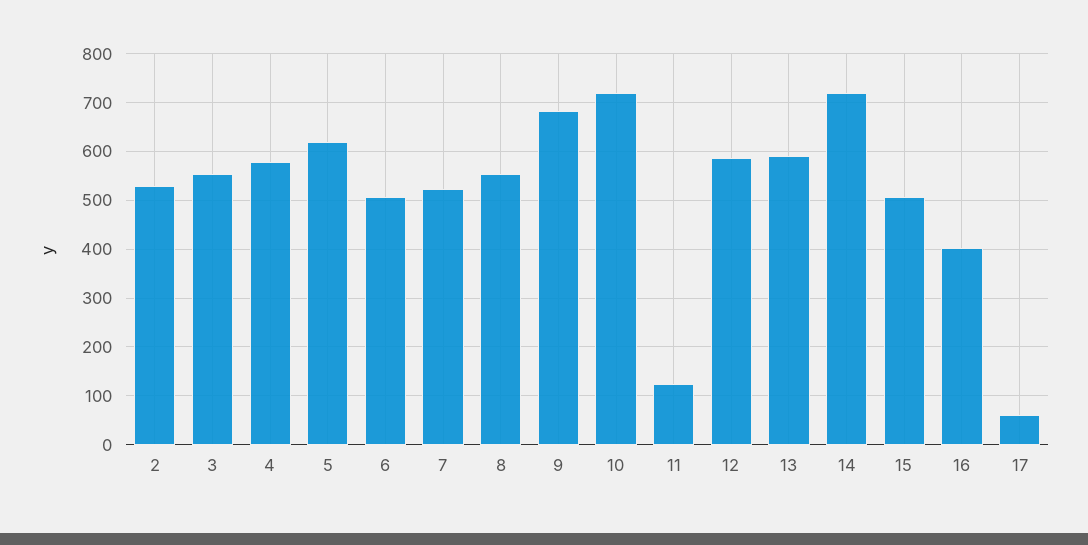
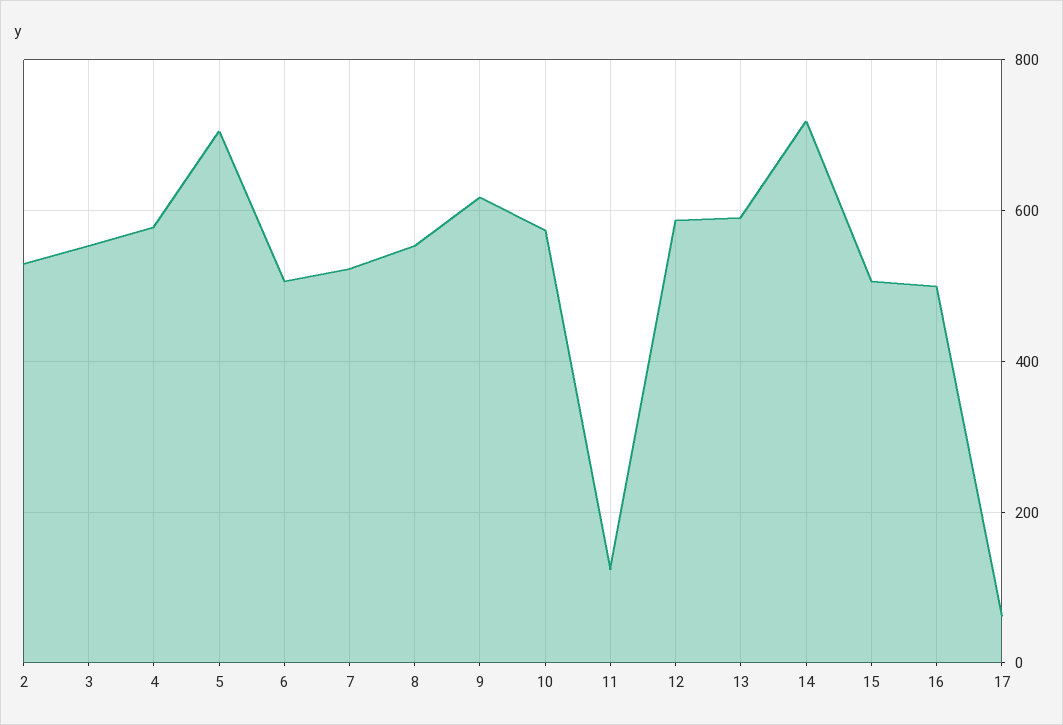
  {
    "2": 520,
    "3": 560,
    "4": 580,
-   "5": 620,
+   "5": 700,
    "6": 500,
    "7": 520,
    "8": 560,
-   "9": 680,
+   "9": 620,
-   "10": 720,
+   "10": 580,
    "11": 120,
    "12": 580,
    "13": 600,
    "14": 720,
    "15": 500,
-   "16": 400,
+   "16": 500,
    "17": 60
  }

